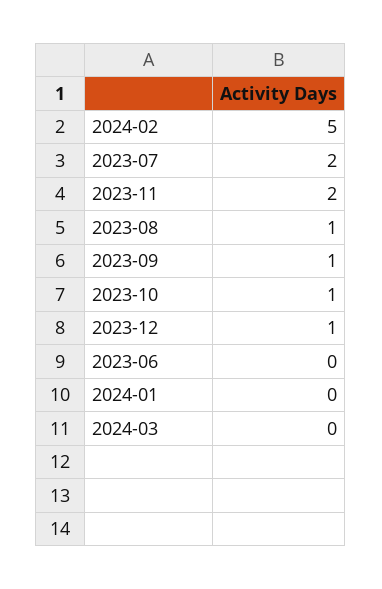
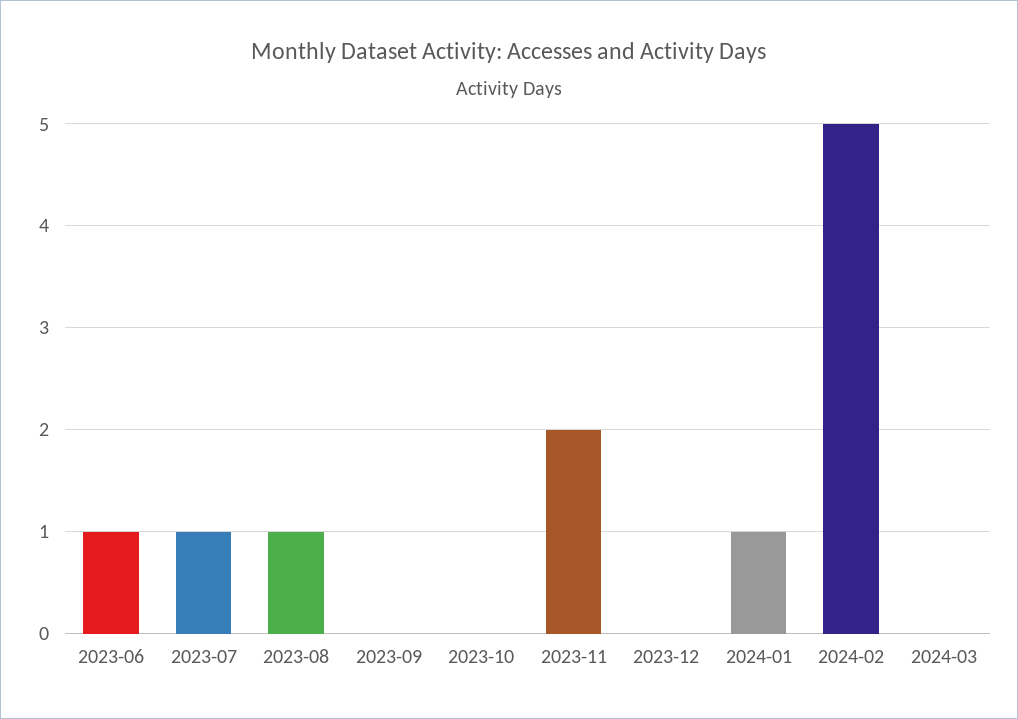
  {
    "2024-02": 5,
-   "2023-07": 2,
+   "2023-07": 1,
    "2023-11": 2,
    "2023-08": 1,
-   "2023-09": 1,
+   "2023-09": 0,
-   "2023-10": 1,
+   "2023-10": 0,
-   "2023-12": 1,
+   "2023-12": 0,
-   "2023-06": 0,
+   "2023-06": 1,
-   "2024-01": 0,
+   "2024-01": 1,
    "2024-03": 0
  }

